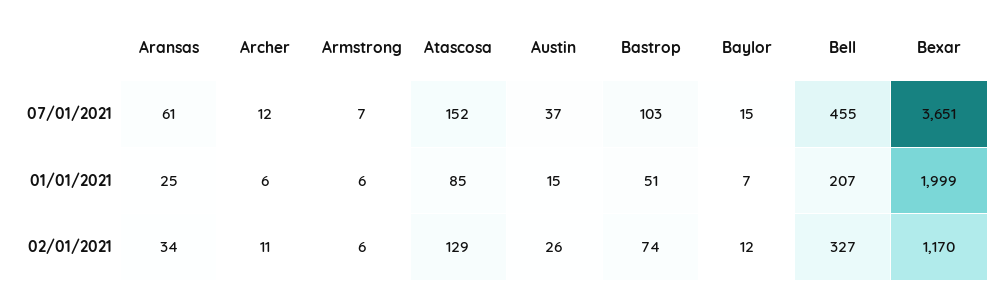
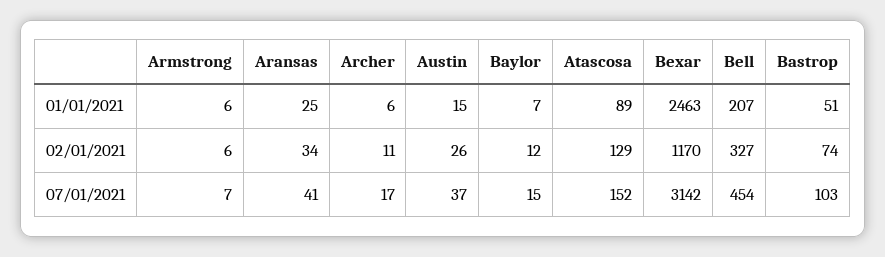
  {
    "Aransas": {
-     "07/01/2021": 61,
+     "07/01/2021": 41,
      "01/01/2021": 25,
      "02/01/2021": 34
    },
    "Archer": {
-     "07/01/2021": 12,
+     "07/01/2021": 17,
      "01/01/2021": 6,
      "02/01/2021": 11
    },
    "Armstrong": {
      "07/01/2021": 7,
      "01/01/2021": 6,
      "02/01/2021": 6
    },
    "Atascosa": {
      "07/01/2021": 152,
-     "01/01/2021": 85,
+     "01/01/2021": 89,
      "02/01/2021": 129
    },
    "Austin": {
      "07/01/2021": 37,
      "01/01/2021": 15,
      "02/01/2021": 26
    },
    "Bastrop": {
      "07/01/2021": 103,
      "01/01/2021": 51,
      "02/01/2021": 74
    },
    "Baylor": {
      "07/01/2021": 15,
      "01/01/2021": 7,
      "02/01/2021": 12
    },
    "Bell": {
-     "07/01/2021": 455,
+     "07/01/2021": 454,
      "01/01/2021": 207,
      "02/01/2021": 327
    },
    "Bexar": {
-     "07/01/2021": 3651,
+     "07/01/2021": 3142,
-     "01/01/2021": 1999,
+     "01/01/2021": 2463,
      "02/01/2021": 1170
    }
  }

